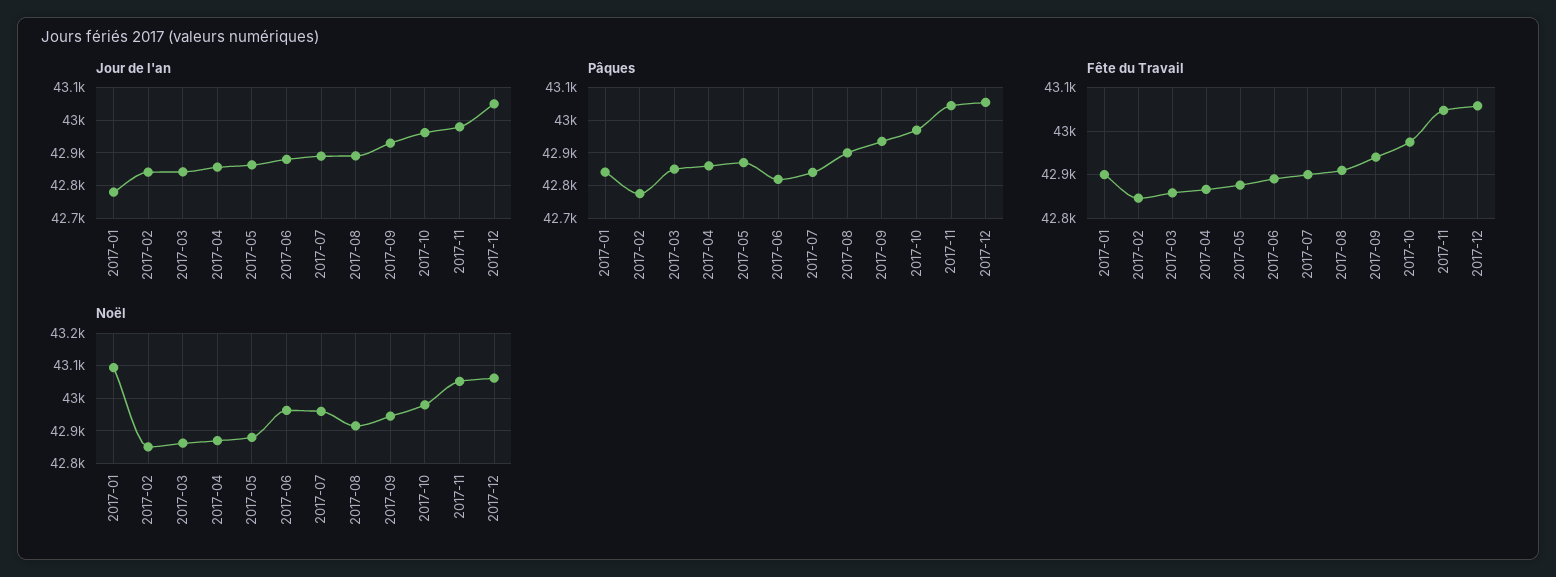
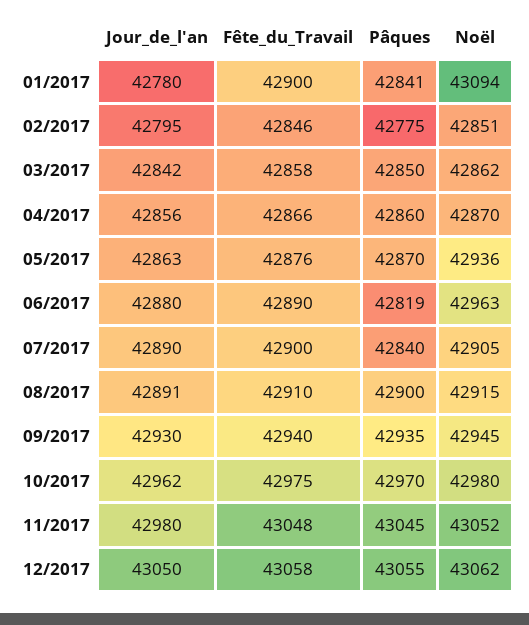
  {
    "Jour de l'an": {
      "2017-01": 42780,
-     "2017-02": 42840,
+     "2017-02": 42795,
      "2017-03": 42842,
      "2017-04": 42856,
      "2017-05": 42863,
      "2017-06": 42880,
      "2017-07": 42890,
      "2017-08": 42891,
      "2017-09": 42930,
      "2017-10": 42962,
      "2017-11": 42980,
      "2017-12": 43050
    },
    "Pâques": {
      "2017-01": 42841,
      "2017-02": 42775,
      "2017-03": 42850,
      "2017-04": 42860,
      "2017-05": 42870,
      "2017-06": 42819,
      "2017-07": 42840,
      "2017-08": 42900,
      "2017-09": 42935,
      "2017-10": 42970,
      "2017-11": 43045,
      "2017-12": 43055
    },
    "Fête du Travail": {
      "2017-01": 42900,
      "2017-02": 42846,
      "2017-03": 42858,
      "2017-04": 42866,
      "2017-05": 42876,
      "2017-06": 42890,
      "2017-07": 42900,
      "2017-08": 42910,
      "2017-09": 42940,
      "2017-10": 42975,
      "2017-11": 43048,
      "2017-12": 43058
    },
    "Noël": {
      "2017-01": 43094,
      "2017-02": 42851,
      "2017-03": 42862,
      "2017-04": 42870,
-     "2017-05": 42880,
+     "2017-05": 42936,
      "2017-06": 42963,
-     "2017-07": 42960,
+     "2017-07": 42905,
      "2017-08": 42915,
      "2017-09": 42945,
      "2017-10": 42980,
      "2017-11": 43052,
      "2017-12": 43062
    }
  }

